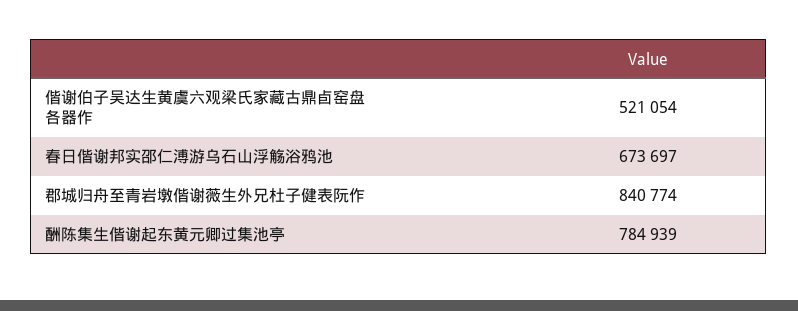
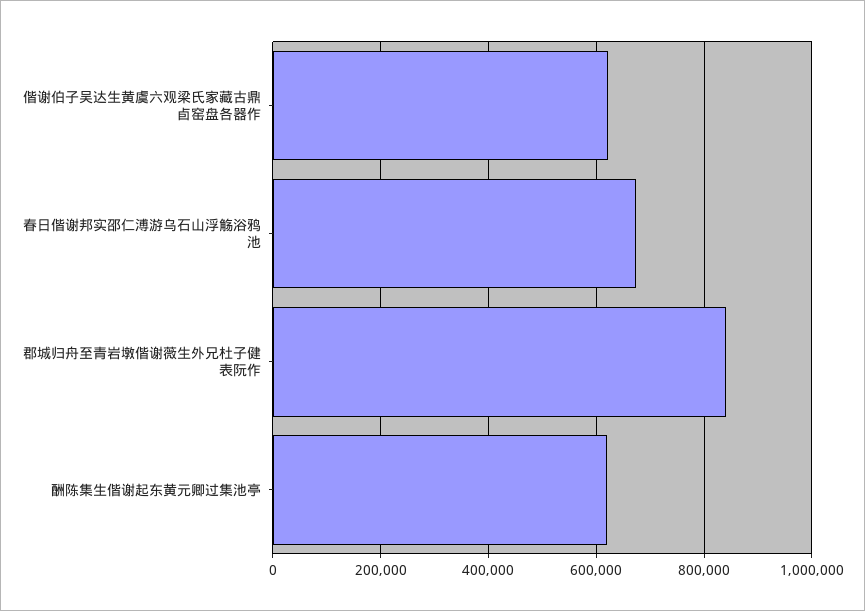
  {
-   "偕谢伯子吴达生黄虞六观梁氏家藏古鼎卣窑盘各器作": 521054,
+   "偕谢伯子吴达生黄虞六观梁氏家藏古鼎卣窑盘各器作": 620000,
    "春日偕谢邦实邵仁溥游乌石山浮觞浴鸦池": 673697,
    "郡城归舟至青岩墩偕谢薇生外兄杜子健表阮作": 840774,
-   "酬陈集生偕谢起东黄元卿过集池亭": 784939
+   "酬陈集生偕谢起东黄元卿过集池亭": 620000
  }

